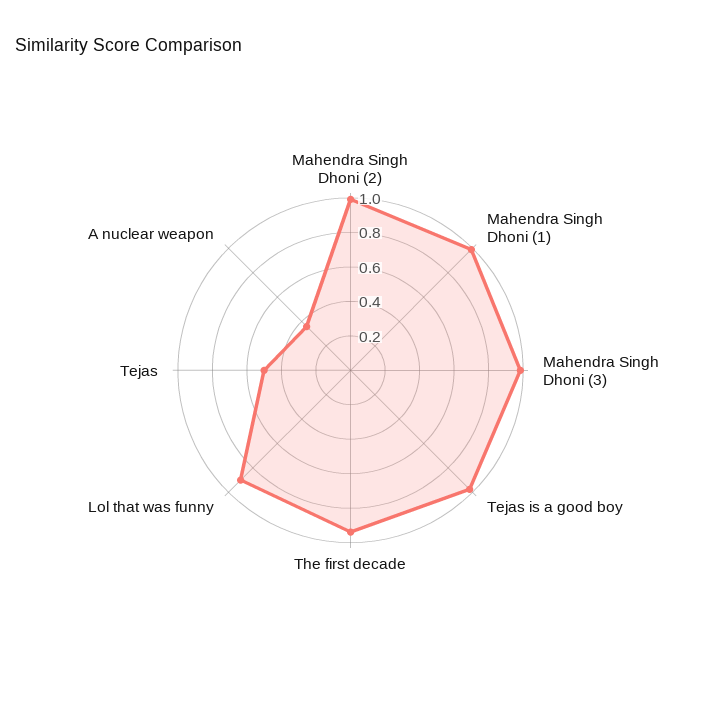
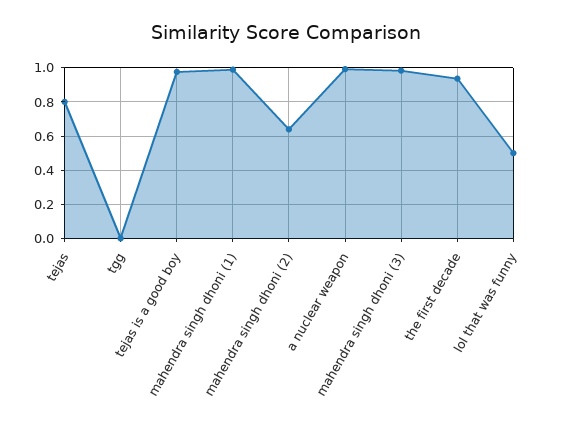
  {
-   "Mahendra Singh Dhoni (2)": 1,
+   "Mahendra Singh Dhoni (2)": 0.65,
    "Mahendra Singh Dhoni (1)": 1,
    "Mahendra Singh Dhoni (3)": 1,
    "Tejas is a good boy": 1,
    "The first decade": 0.95,
-   "Lol that was funny": 0.9,
+   "Lol that was funny": 0.5,
-   "Tejas": 0.5,
+   "Tejas": 0.8,
-   "A nuclear weapon": 0.35
+   "A nuclear weapon": 1,
+   "tgg": 0
  }

